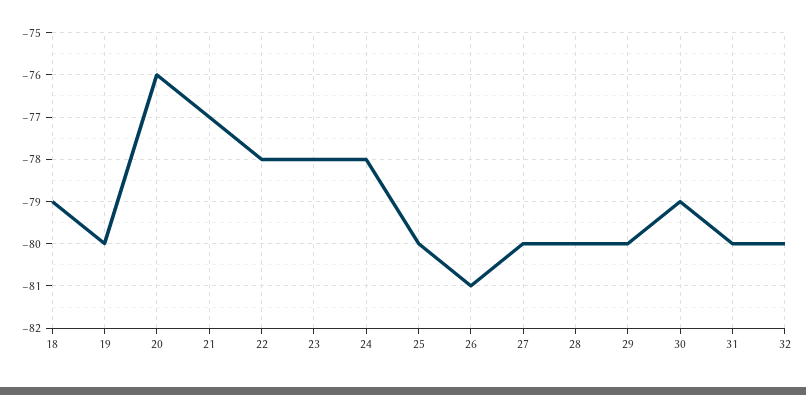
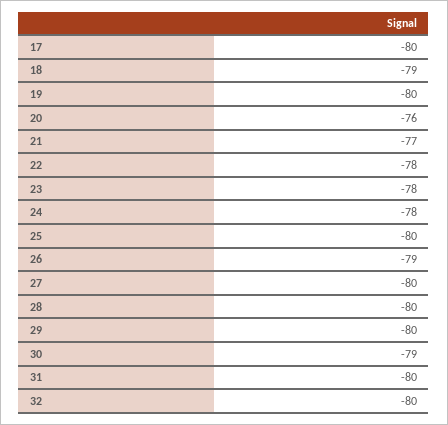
  {
    "18": -79,
    "19": -80,
    "20": -76,
    "21": -77,
    "22": -78,
    "23": -78,
    "24": -78,
    "25": -80,
-   "26": -81,
+   "26": -79,
    "27": -80,
    "28": -80,
    "29": -80,
    "30": -79,
    "31": -80,
-   "32": -80
+   "32": -80,
+   "17": -80
  }

